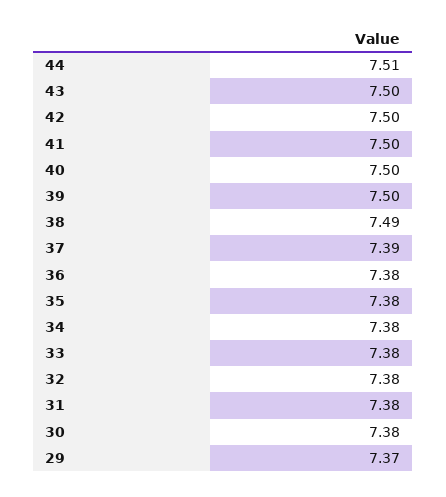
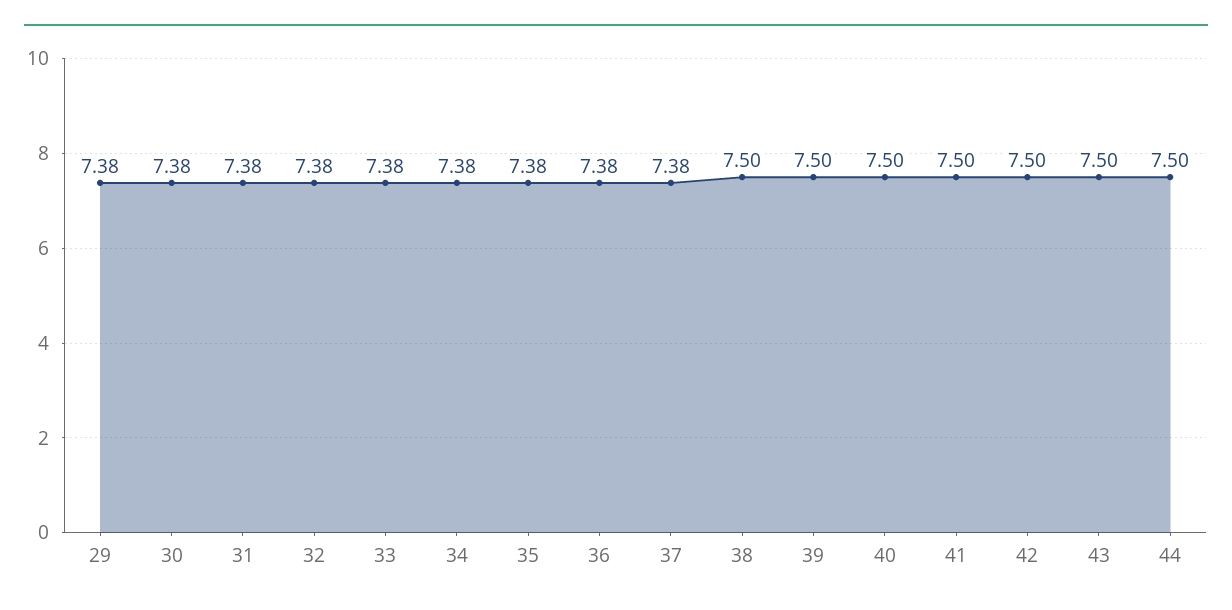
  {
-   "44": 7.51,
+   "44": 7.5,
    "43": 7.5,
    "42": 7.5,
    "41": 7.5,
    "40": 7.5,
    "39": 7.5,
-   "38": 7.49,
+   "38": 7.5,
-   "37": 7.39,
+   "37": 7.38,
    "36": 7.38,
    "35": 7.38,
    "34": 7.38,
    "33": 7.38,
    "32": 7.38,
    "31": 7.38,
    "30": 7.38,
-   "29": 7.37
+   "29": 7.38
  }

